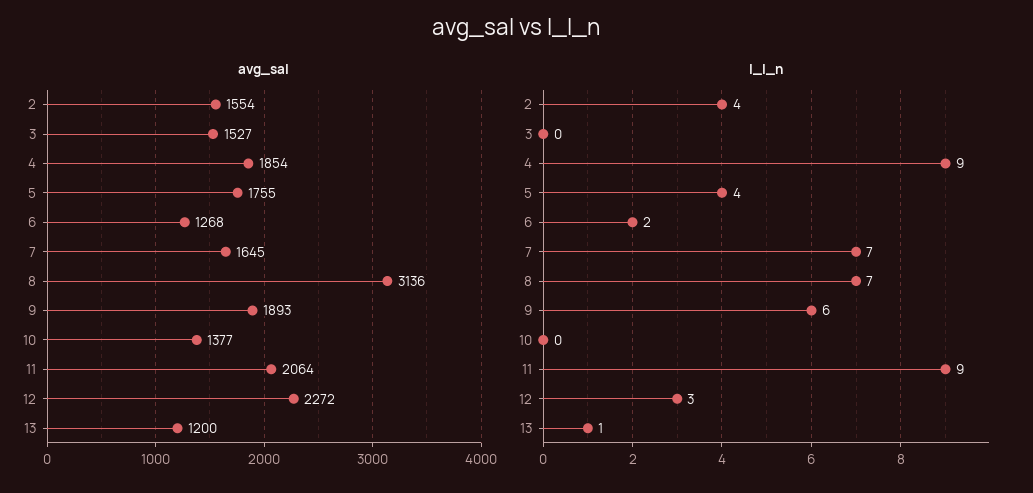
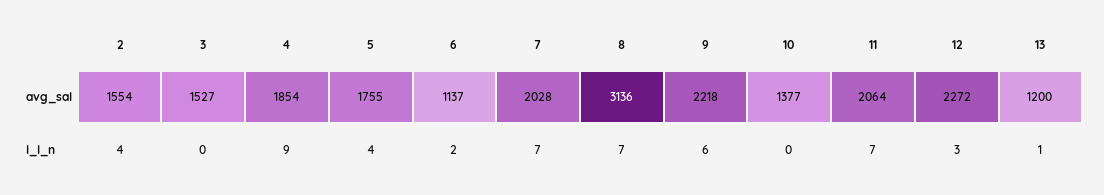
  {
    "avg_sal": {
      "2": 1554,
      "3": 1527,
      "4": 1854,
      "5": 1755,
-     "6": 1268,
+     "6": 1137,
-     "7": 1645,
+     "7": 2028,
      "8": 3136,
-     "9": 1893,
+     "9": 2218,
      "10": 1377,
      "11": 2064,
      "12": 2272,
      "13": 1200
    },
    "l_l_n": {
      "2": 4,
      "3": 0,
      "4": 9,
      "5": 4,
      "6": 2,
      "7": 7,
      "8": 7,
      "9": 6,
      "10": 0,
-     "11": 9,
+     "11": 7,
      "12": 3,
      "13": 1
    }
  }

